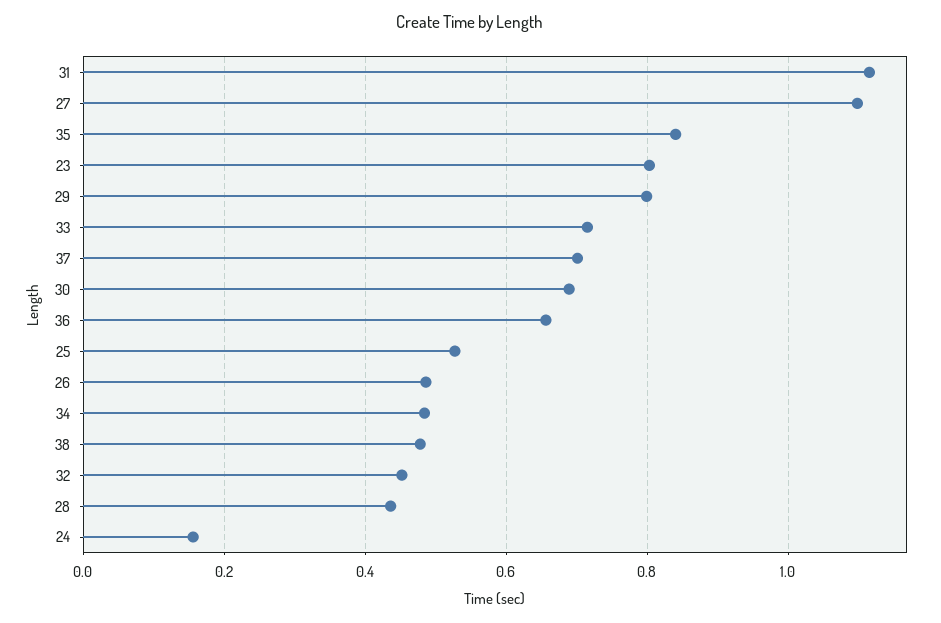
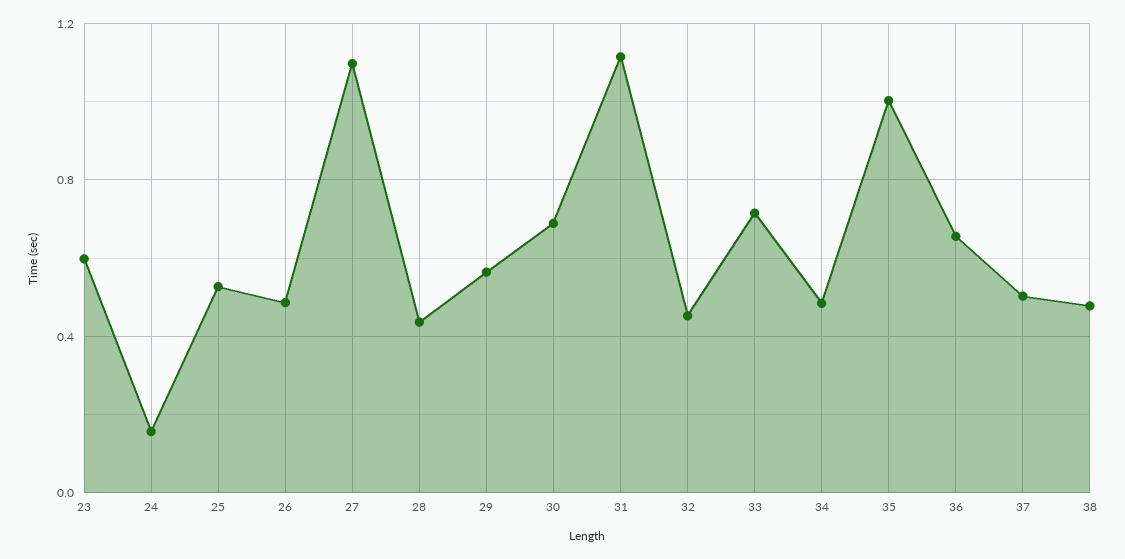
  {
    "31": 1.12,
    "27": 1.1,
-   "35": 0.84,
+   "35": 1,
-   "23": 0.8,
+   "23": 0.6,
-   "29": 0.8,
+   "29": 0.55,
    "33": 0.72,
-   "37": 0.7,
+   "37": 0.5,
    "30": 0.68,
    "36": 0.66,
    "25": 0.52,
    "26": 0.48,
    "34": 0.48,
    "38": 0.48,
    "32": 0.46,
    "28": 0.44,
    "24": 0.16
  }

